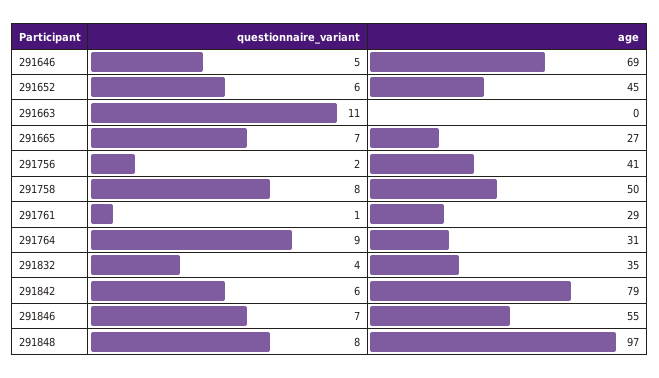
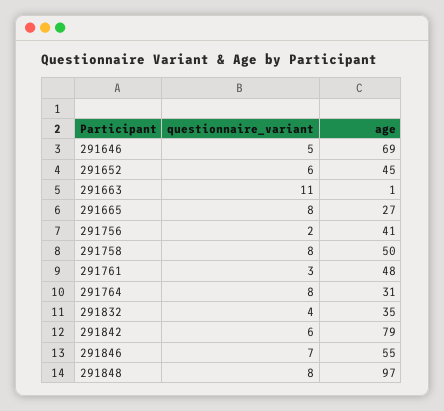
  {
    "questionnaire_variant": {
      "291646": 5,
      "291652": 6,
      "291663": 11,
-     "291665": 7,
+     "291665": 8,
      "291756": 2,
      "291758": 8,
-     "291761": 1,
+     "291761": 3,
-     "291764": 9,
+     "291764": 8,
      "291832": 4,
      "291842": 6,
      "291846": 7,
      "291848": 8
    },
    "age": {
      "291646": 69,
      "291652": 45,
-     "291663": 0,
+     "291663": 1,
      "291665": 27,
      "291756": 41,
      "291758": 50,
-     "291761": 29,
+     "291761": 48,
      "291764": 31,
      "291832": 35,
      "291842": 79,
      "291846": 55,
      "291848": 97
    }
  }

